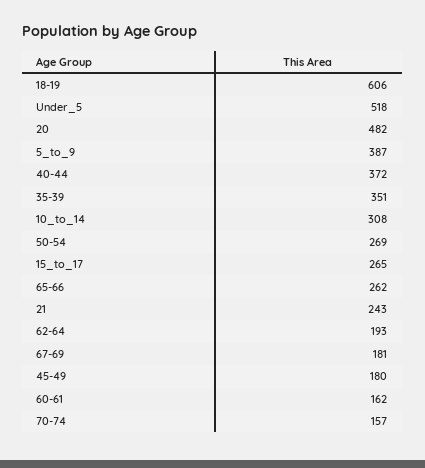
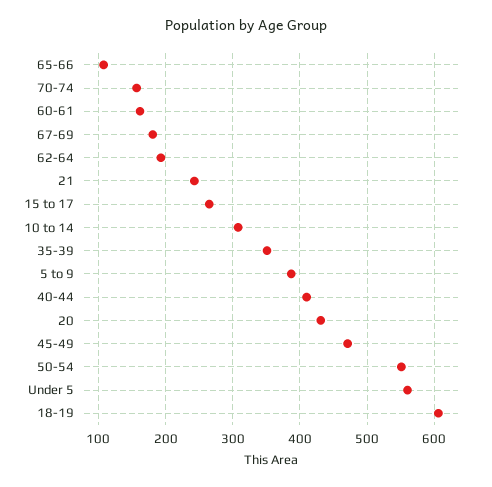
  {
    "18-19": 606,
-   "Under_5": 518,
+   "Under_5": 560,
-   "20": 482,
+   "20": 430,
    "5_to_9": 387,
-   "40-44": 372,
+   "40-44": 410,
    "35-39": 351,
    "10_to_14": 308,
-   "50-54": 269,
+   "50-54": 550,
    "15_to_17": 265,
-   "65-66": 262,
+   "65-66": 110,
    "21": 243,
    "62-64": 193,
    "67-69": 181,
-   "45-49": 180,
+   "45-49": 470,
    "60-61": 162,
    "70-74": 157
  }

